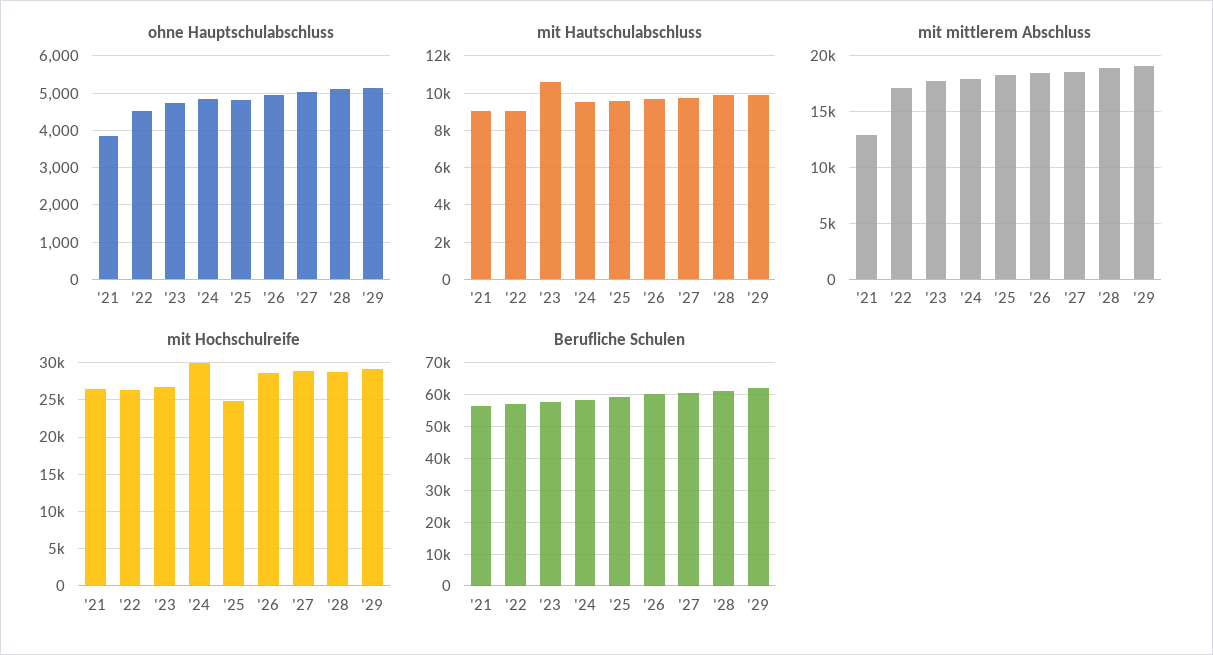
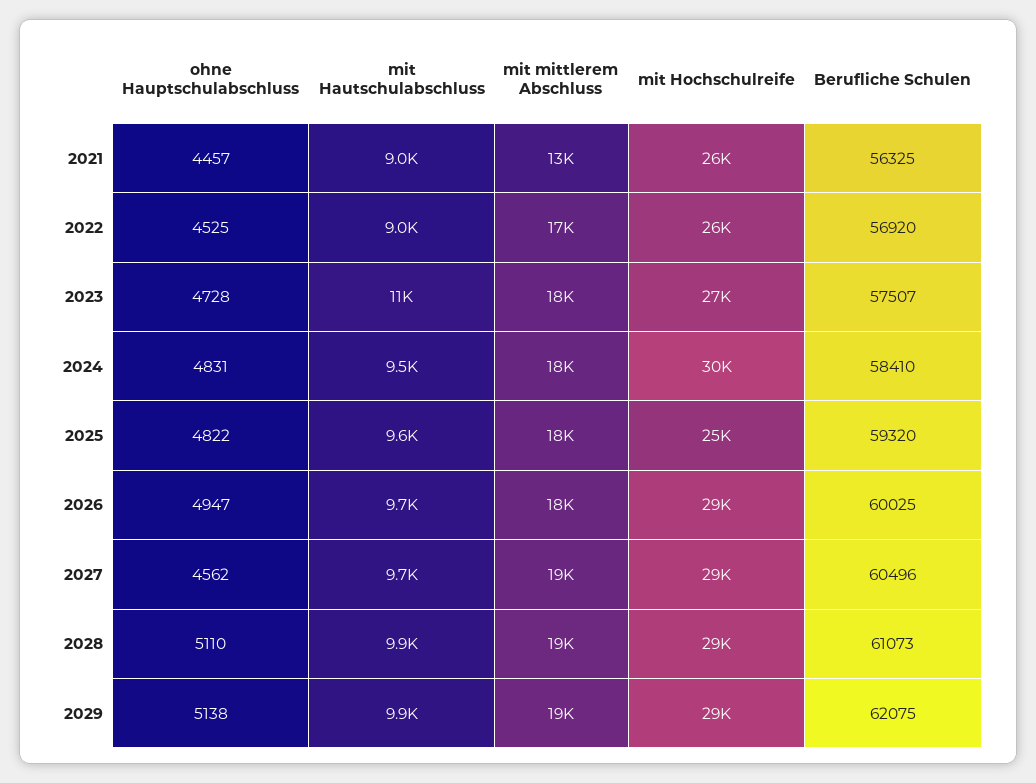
  {
    "ohne Hauptschulabschluss": {
-     "'21": 3800,
+     "'21": 4457,
      "'22": 4525,
      "'23": 4728,
      "'24": 4831,
      "'25": 4822,
      "'26": 4947,
-     "'27": 5000,
+     "'27": 4562,
      "'28": 5110,
      "'29": 5138
    },
    "mit Hautschulabschluss": {
      "'21": 9000,
      "'22": 9000,
      "'23": 11000,
      "'24": 9500,
      "'25": 9600,
      "'26": 9700,
      "'27": 9700,
      "'28": 9900,
      "'29": 9900
    },
    "mit mittlerem Abschluss": {
      "'21": 13000,
      "'22": 17000,
      "'23": 18000,
      "'24": 18000,
      "'25": 18000,
      "'26": 18000,
      "'27": 19000,
      "'28": 19000,
      "'29": 19000
    },
    "mit Hochschulreife": {
      "'21": 26000,
      "'22": 26000,
      "'23": 27000,
      "'24": 30000,
      "'25": 25000,
      "'26": 29000,
      "'27": 29000,
      "'28": 29000,
      "'29": 29000
    },
    "Berufliche Schulen": {
      "'21": 56325,
      "'22": 56920,
      "'23": 57507,
      "'24": 58410,
      "'25": 59320,
      "'26": 60025,
      "'27": 60496,
      "'28": 61073,
      "'29": 62075
    }
  }

